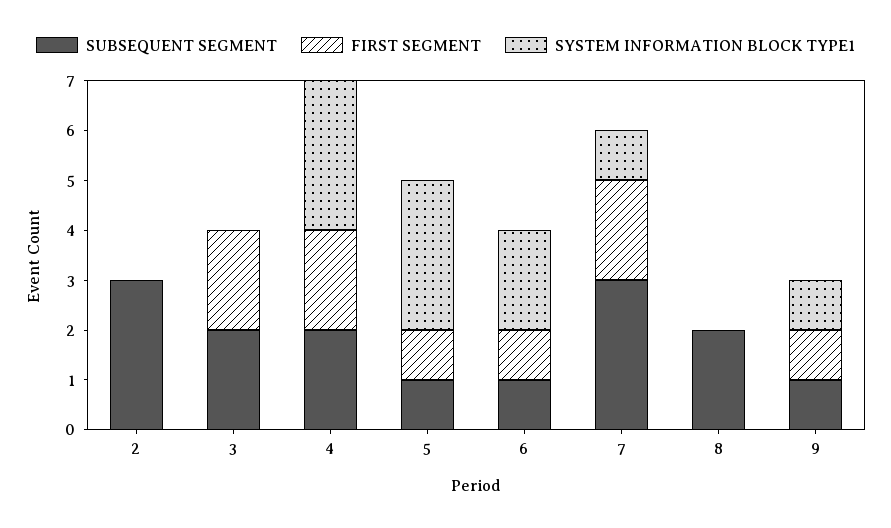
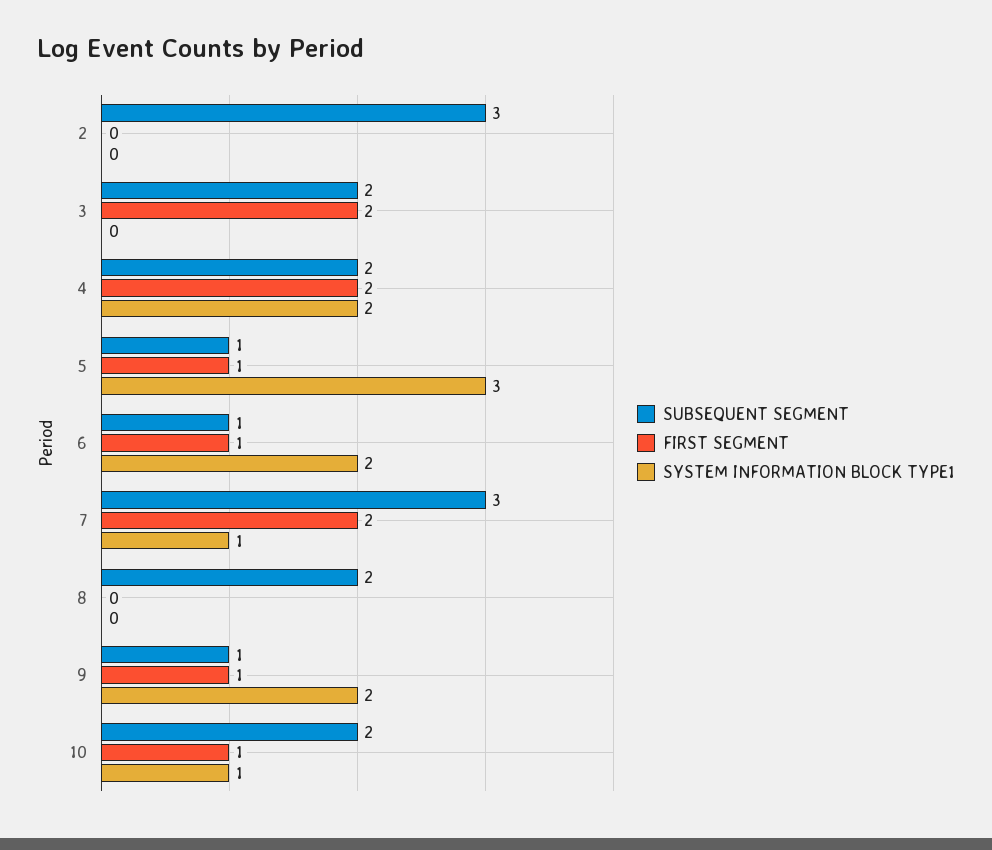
  {
    "SUBSEQUENT SEGMENT": {
      "2": 3,
      "3": 2,
      "4": 2,
      "5": 1,
      "6": 1,
      "7": 3,
      "8": 2,
-     "9": 1
+     "9": 1,
+     "10": 2
    },
    "FIRST SEGMENT": {
      "2": 0,
      "3": 2,
      "4": 2,
      "5": 1,
      "6": 1,
      "7": 2,
      "8": 0,
-     "9": 1
+     "9": 1,
+     "10": 1
    },
    "SYSTEM INFORMATION BLOCK TYPE1": {
      "2": 0,
      "3": 0,
-     "4": 3,
+     "4": 2,
      "5": 3,
      "6": 2,
      "7": 1,
      "8": 0,
-     "9": 1
+     "9": 2,
+     "10": 1
    }
  }

